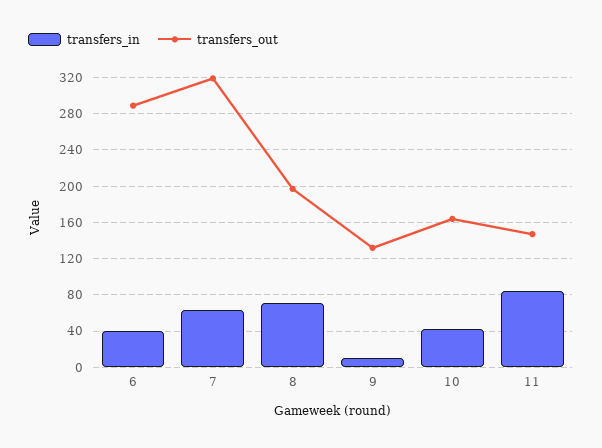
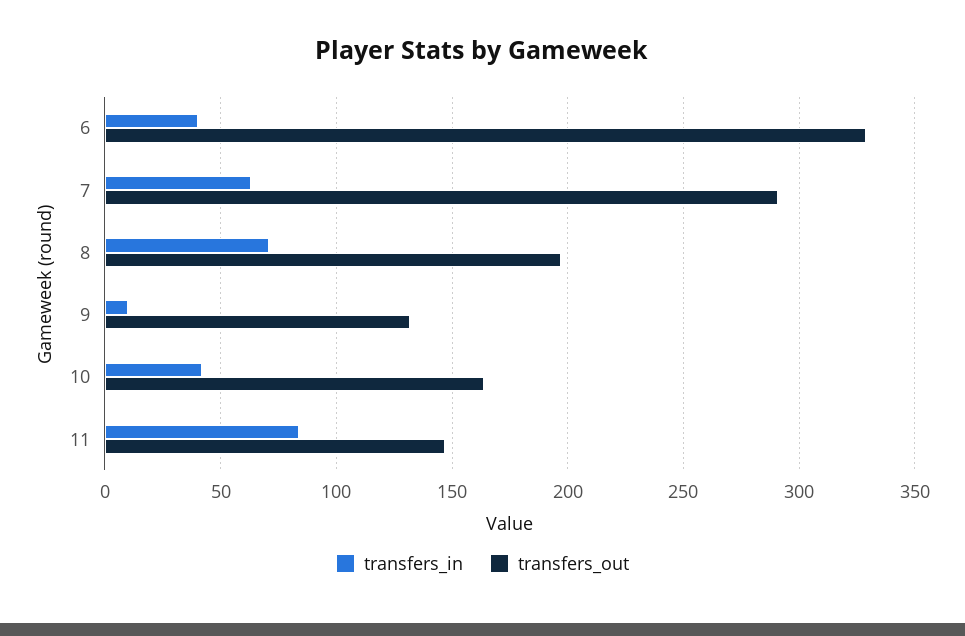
  {
    "transfers_in": {
      "6": 40,
      "7": 65,
      "8": 70,
      "9": 10,
      "10": 40,
      "11": 85
    },
    "transfers_out": {
-     "6": 290,
+     "6": 330,
-     "7": 320,
+     "7": 290,
      "8": 195,
      "9": 130,
      "10": 165,
      "11": 145
    }
  }

